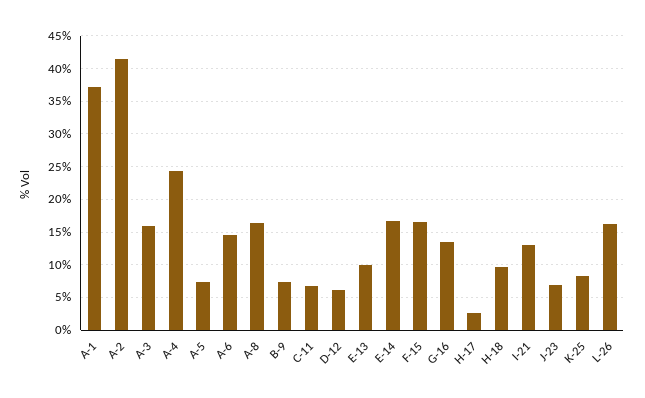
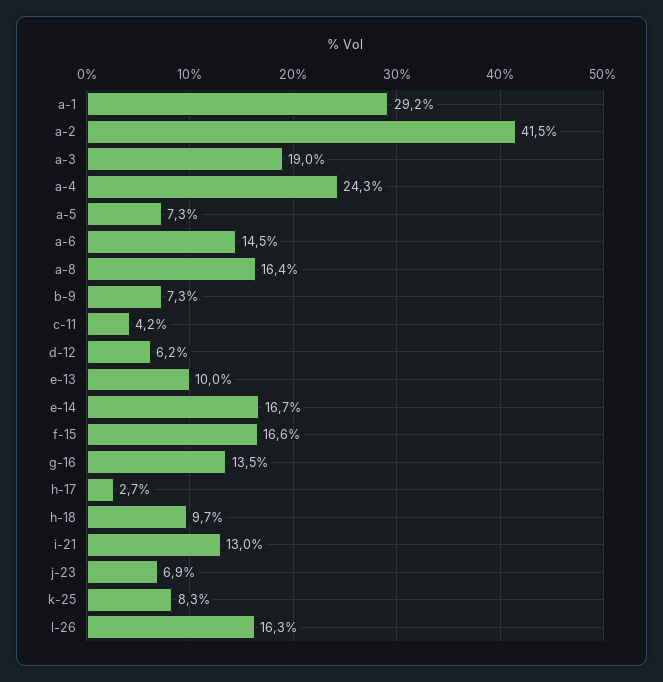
  {
-   "A-1": 37,
+   "A-1": 29.2,
    "A-2": 41.5,
-   "A-3": 16,
+   "A-3": 19,
    "A-4": 24.3,
    "A-5": 7.3,
    "A-6": 14.5,
    "A-8": 16.4,
    "B-9": 7.3,
-   "C-11": 7,
+   "C-11": 4.2,
    "D-12": 6.2,
    "E-13": 10,
    "E-14": 16.7,
    "F-15": 16.6,
    "G-16": 13.5,
    "H-17": 2.7,
    "H-18": 9.7,
    "I-21": 13,
    "J-23": 6.9,
    "K-25": 8.3,
    "L-26": 16.3
  }

